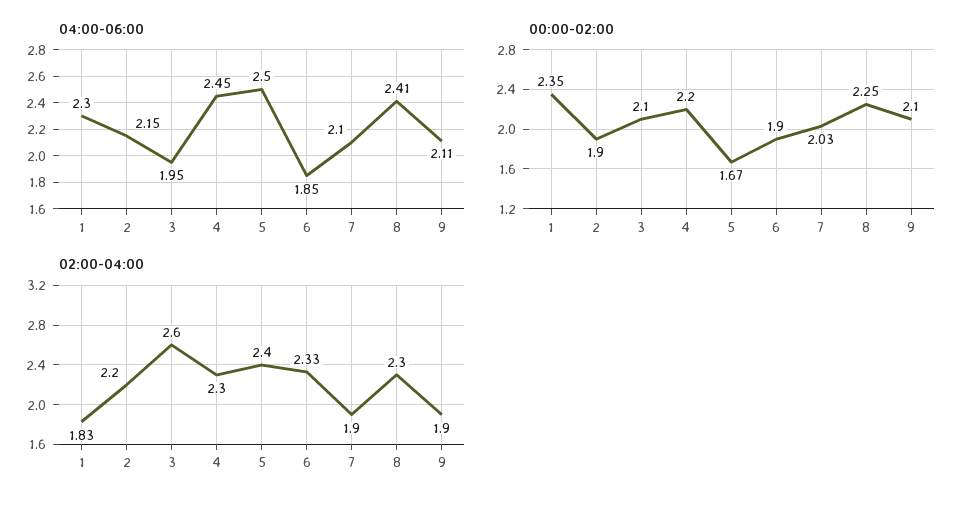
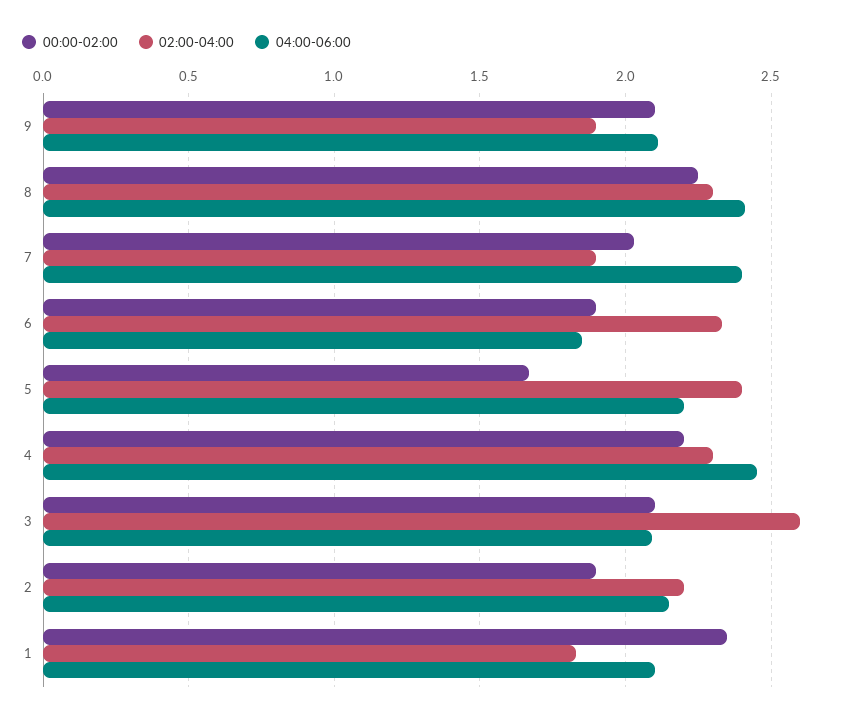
  {
    "04:00-06:00": {
-     "1": 2.3,
+     "1": 2.1,
      "2": 2.15,
-     "3": 1.95,
+     "3": 2.1,
      "4": 2.45,
-     "5": 2.5,
+     "5": 2.2,
      "6": 1.85,
-     "7": 2.1,
+     "7": 2.4,
      "8": 2.41,
      "9": 2.11
    },
    "00:00-02:00": {
      "1": 2.35,
      "2": 1.9,
      "3": 2.1,
      "4": 2.2,
      "5": 1.67,
      "6": 1.9,
      "7": 2.03,
      "8": 2.25,
      "9": 2.1
    },
    "02:00-04:00": {
      "1": 1.83,
      "2": 2.2,
      "3": 2.6,
      "4": 2.3,
      "5": 2.4,
      "6": 2.33,
      "7": 1.9,
      "8": 2.3,
      "9": 1.9
    }
  }

